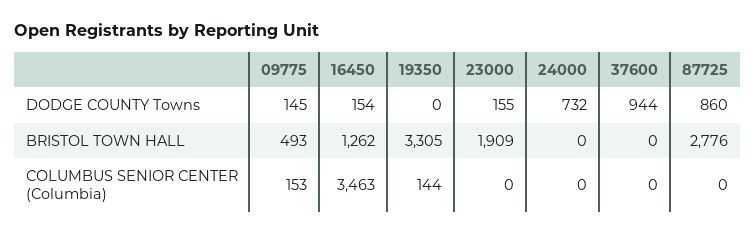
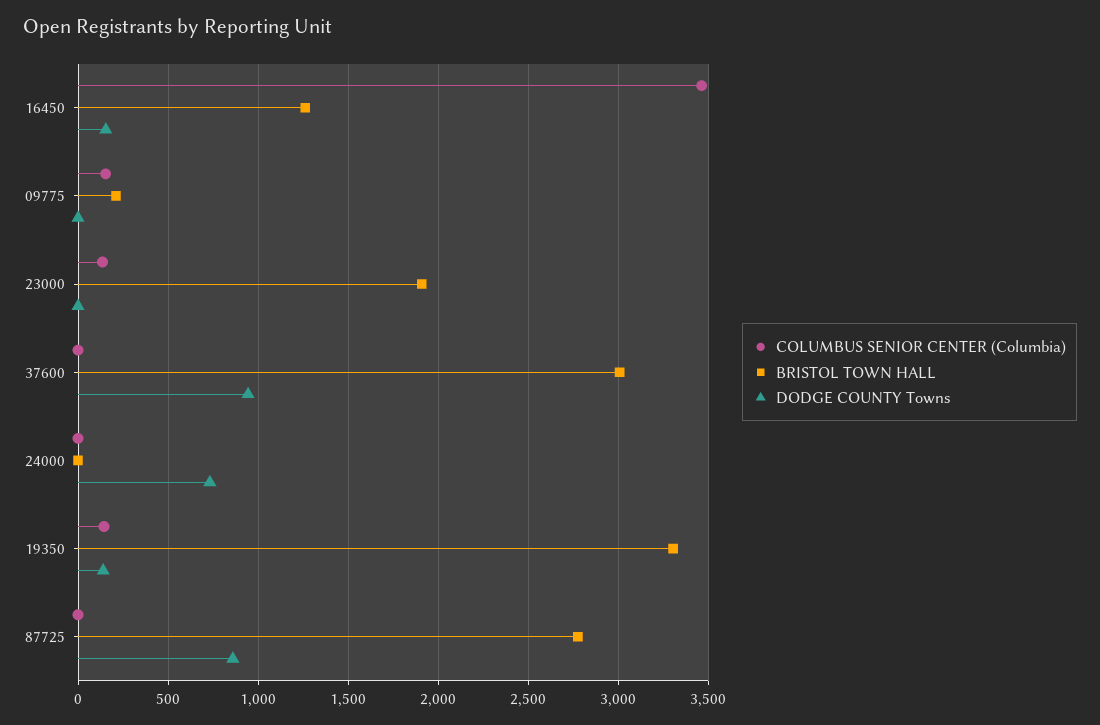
  {
    "DODGE COUNTY Towns": {
-     "09775": 145,
+     "09775": 0,
      "16450": 154,
-     "19350": 0,
+     "19350": 150,
-     "23000": 155,
+     "23000": 0,
      "24000": 732,
      "37600": 944,
      "87725": 860
    },
    "BRISTOL TOWN HALL": {
-     "09775": 493,
+     "09775": 200,
      "16450": 1262,
      "19350": 3305,
      "23000": 1909,
      "24000": 0,
-     "37600": 0,
+     "37600": 3000,
      "87725": 2776
    },
    "COLUMBUS SENIOR CENTER (Columbia)": {
      "09775": 153,
      "16450": 3463,
      "19350": 144,
-     "23000": 0,
+     "23000": 150,
      "24000": 0,
      "37600": 0,
      "87725": 0
    }
  }

